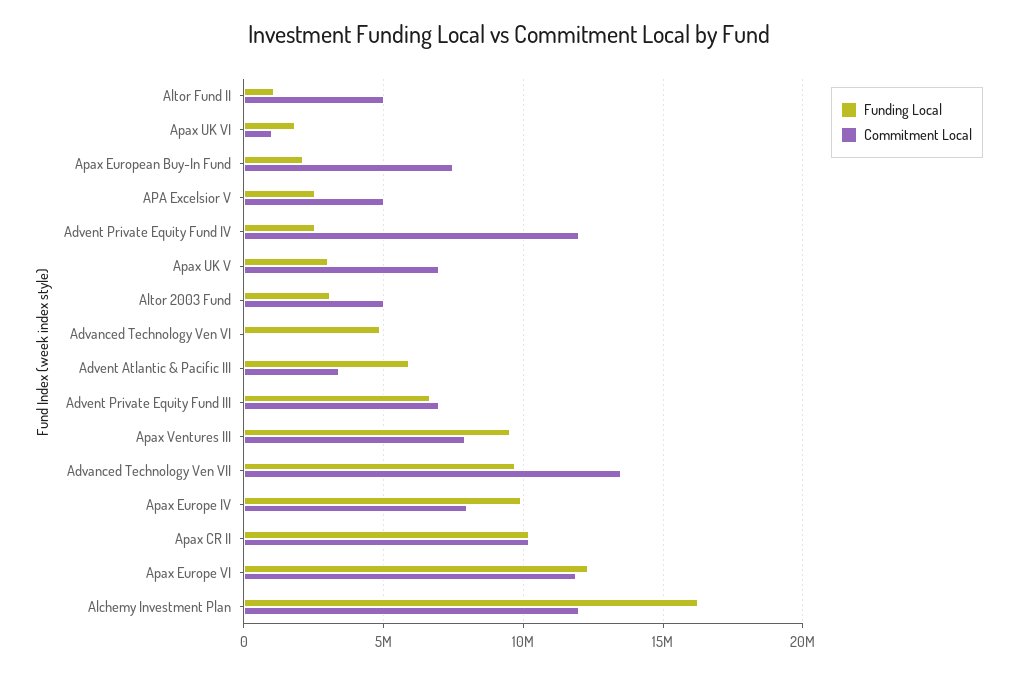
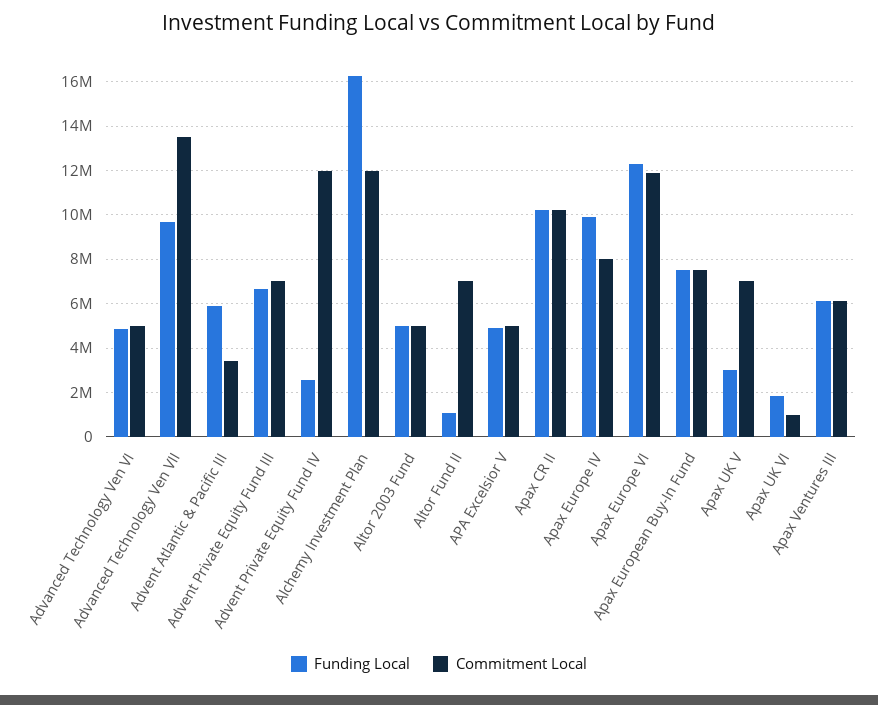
  {
    "Funding Local": {
      "Altor Fund II": 1000000,
      "Apax UK VI": 2000000,
-     "Apax European Buy-In Fund": 2000000,
+     "Apax European Buy-In Fund": 7500000,
-     "APA Excelsior V": 2500000,
+     "APA Excelsior V": 5000000,
      "Advent Private Equity Fund IV": 2500000,
      "Apax UK V": 3000000,
-     "Altor 2003 Fund": 3000000,
+     "Altor 2003 Fund": 5000000,
      "Advanced Technology Ven VI": 5000000,
      "Advent Atlantic & Pacific III": 6000000,
      "Advent Private Equity Fund III": 6500000,
-     "Apax Ventures III": 9500000,
+     "Apax Ventures III": 6000000,
      "Advanced Technology Ven VII": 9500000,
      "Apax Europe IV": 10000000,
      "Apax CR II": 10000000,
      "Apax Europe VI": 12500000,
      "Alchemy Investment Plan": 16500000
    },
    "Commitment Local": {
-     "Altor Fund II": 5000000,
+     "Altor Fund II": 7000000,
      "Apax UK VI": 1000000,
      "Apax European Buy-In Fund": 7500000,
      "APA Excelsior V": 5000000,
      "Advent Private Equity Fund IV": 12000000,
      "Apax UK V": 7000000,
      "Altor 2003 Fund": 5000000,
-     "Advanced Technology Ven VI": 0,
+     "Advanced Technology Ven VI": 5000000,
      "Advent Atlantic & Pacific III": 3500000,
      "Advent Private Equity Fund III": 7000000,
-     "Apax Ventures III": 8000000,
+     "Apax Ventures III": 6000000,
      "Advanced Technology Ven VII": 13500000,
      "Apax Europe IV": 8000000,
      "Apax CR II": 10000000,
      "Apax Europe VI": 12000000,
      "Alchemy Investment Plan": 12000000
    }
  }

